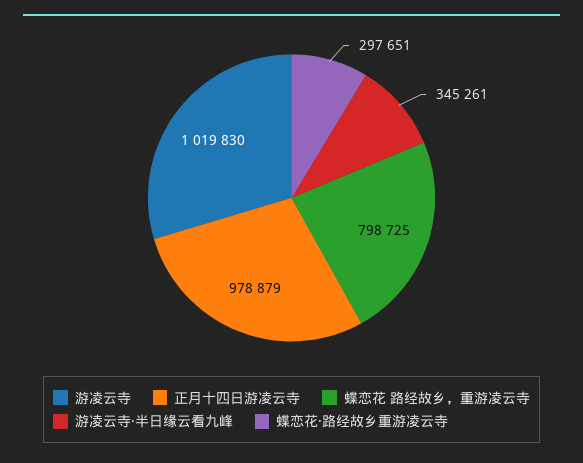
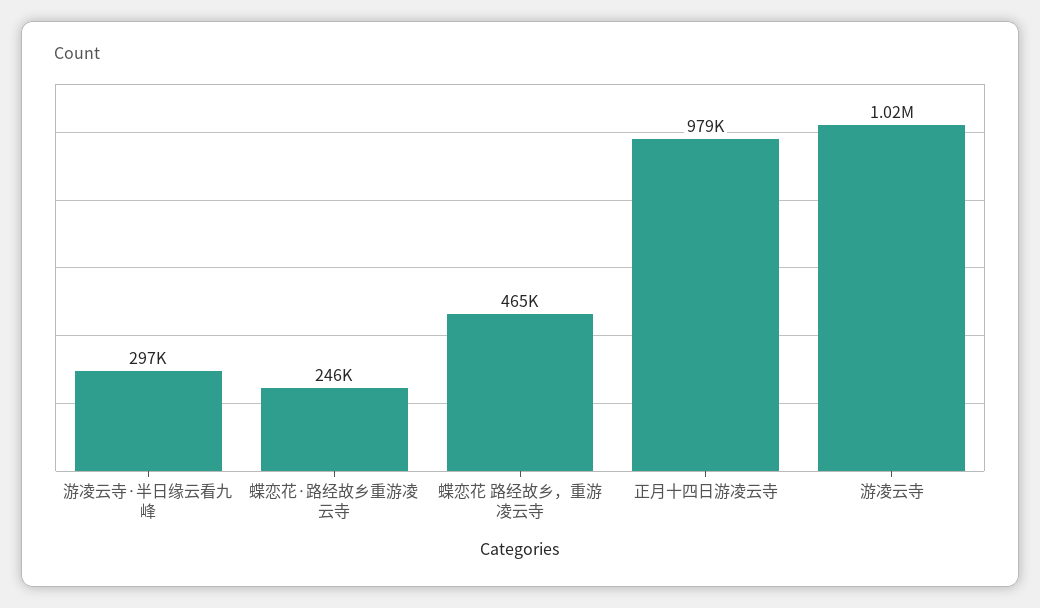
  {
    "游凌云寺": 1019830,
    "正月十四日游凌云寺": 978879,
-   "蝶恋花 路经故乡，重游凌云寺": 798725,
+   "蝶恋花 路经故乡，重游凌云寺": 465000,
-   "游凌云寺·半日缘云看九峰": 345261,
+   "游凌云寺·半日缘云看九峰": 297000,
-   "蝶恋花·路经故乡重游凌云寺": 297651
+   "蝶恋花·路经故乡重游凌云寺": 246000
  }

